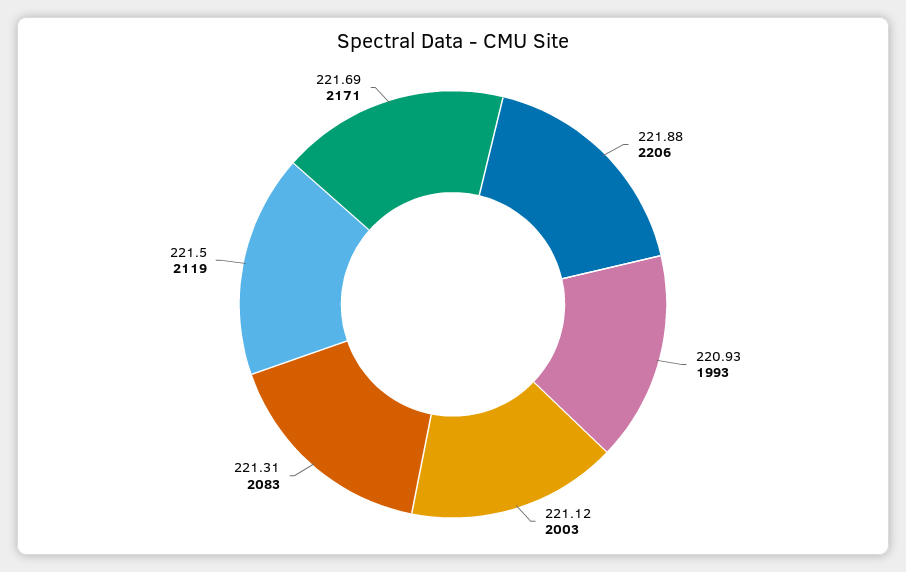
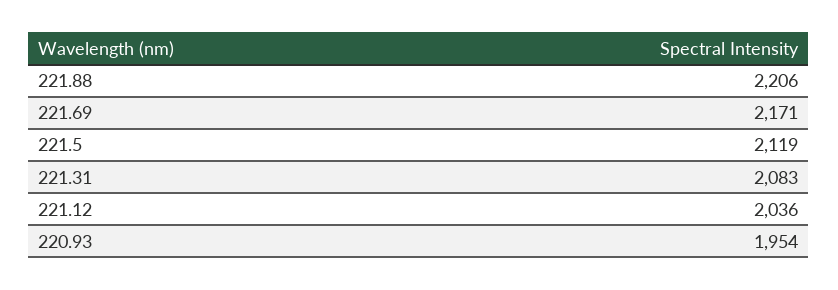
  {
    "221.88": 2206,
-   "220.93": 1993,
+   "220.93": 1954,
-   "221.12": 2003,
+   "221.12": 2036,
    "221.31": 2083,
    "221.5": 2119,
    "221.69": 2171
  }

